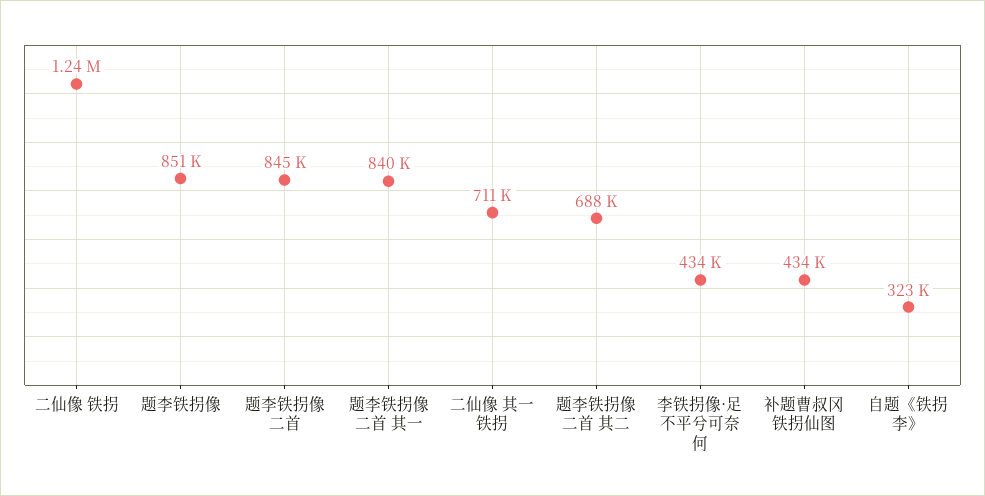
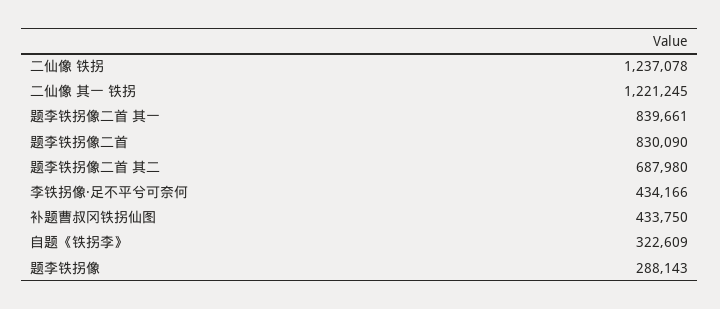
  {
    "二仙像 铁拐": 1237078,
-   "题李铁拐像": 851000,
+   "题李铁拐像": 288143,
-   "题李铁拐像二首": 845000,
+   "题李铁拐像二首": 830090,
    "题李铁拐像二首 其一": 839661,
-   "二仙像 其一 铁拐": 711000,
+   "二仙像 其一 铁拐": 1221245,
    "题李铁拐像二首 其二": 687980,
    "李铁拐像·足不平兮可奈何": 434166,
    "补题曹叔冈铁拐仙图": 433750,
    "自题《铁拐李》": 322609
  }

